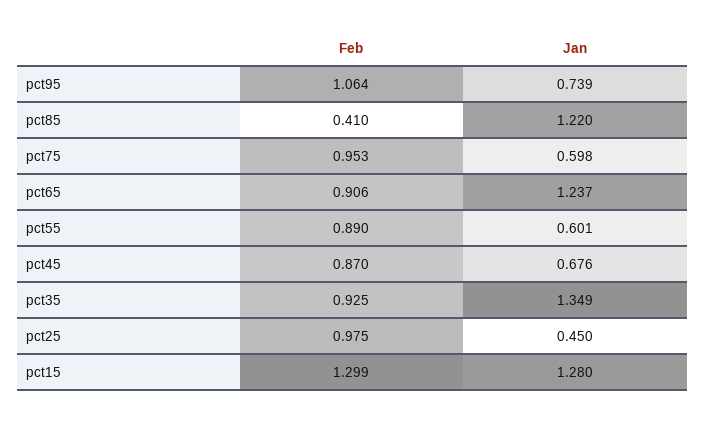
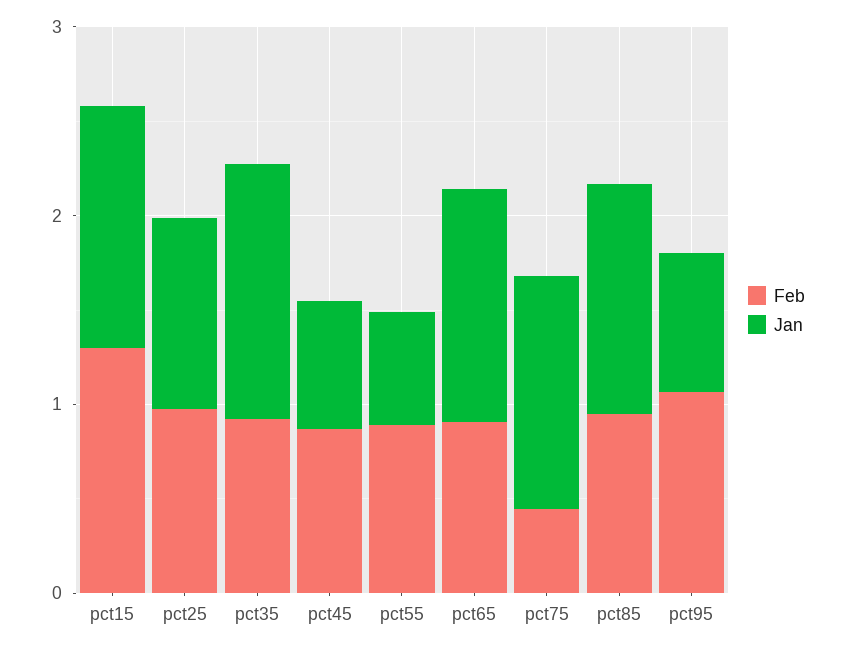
  {
    "Feb": {
      "pct95": 1.064,
-     "pct85": 0.41,
+     "pct85": 1,
-     "pct75": 0.953,
+     "pct75": 0.4,
      "pct65": 0.906,
      "pct55": 0.89,
      "pct45": 0.87,
      "pct35": 0.925,
      "pct25": 0.975,
      "pct15": 1.299
    },
    "Jan": {
      "pct95": 0.739,
      "pct85": 1.22,
-     "pct75": 0.598,
+     "pct75": 1.2,
      "pct65": 1.237,
      "pct55": 0.601,
      "pct45": 0.676,
      "pct35": 1.349,
-     "pct25": 0.45,
+     "pct25": 1,
      "pct15": 1.28
    }
  }

